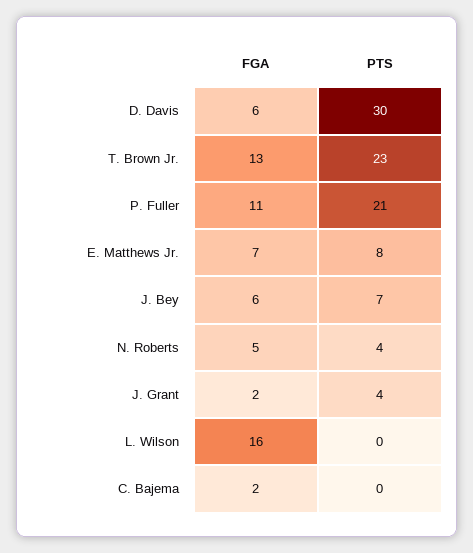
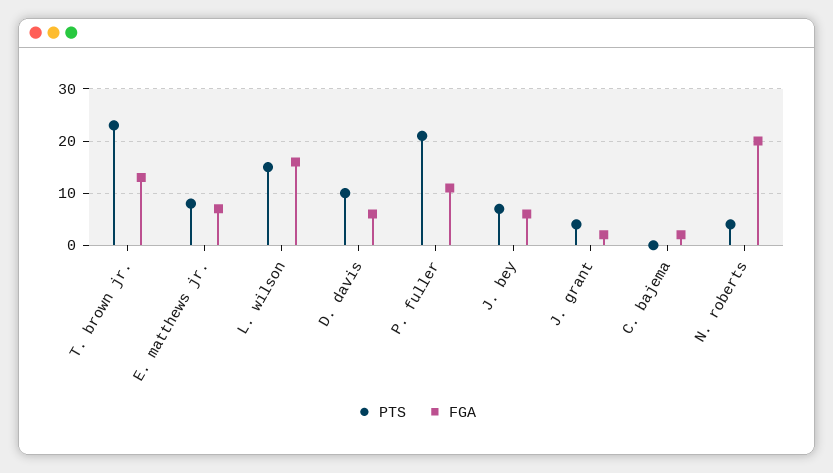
  {
    "FGA": {
      "D. Davis": 6,
      "T. Brown Jr.": 13,
      "P. Fuller": 11,
      "E. Matthews Jr.": 7,
      "J. Bey": 6,
-     "N. Roberts": 5,
+     "N. Roberts": 20,
      "J. Grant": 2,
      "L. Wilson": 16,
      "C. Bajema": 2
    },
    "PTS": {
-     "D. Davis": 30,
+     "D. Davis": 10,
      "T. Brown Jr.": 23,
      "P. Fuller": 21,
      "E. Matthews Jr.": 8,
      "J. Bey": 7,
      "N. Roberts": 4,
      "J. Grant": 4,
-     "L. Wilson": 0,
+     "L. Wilson": 15,
      "C. Bajema": 0
    }
  }

